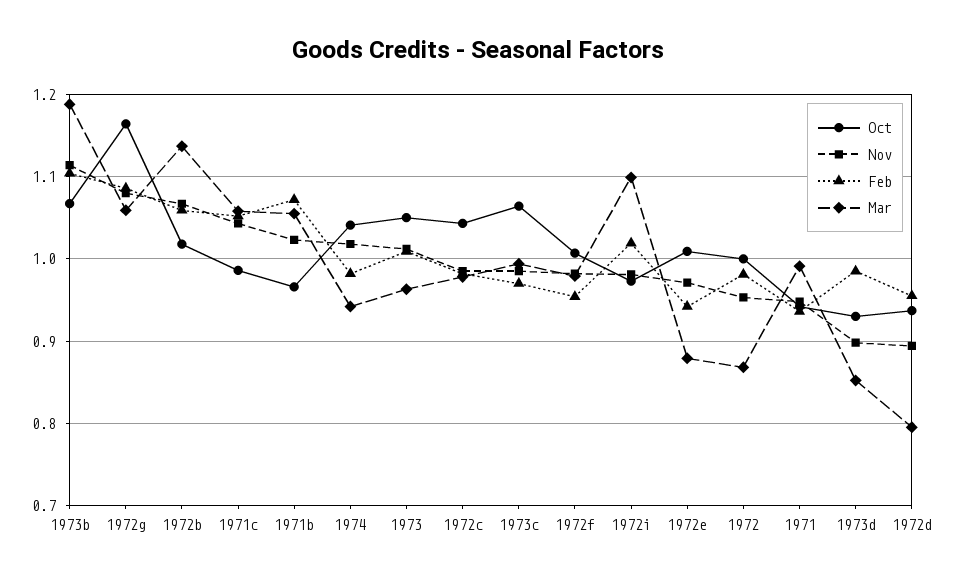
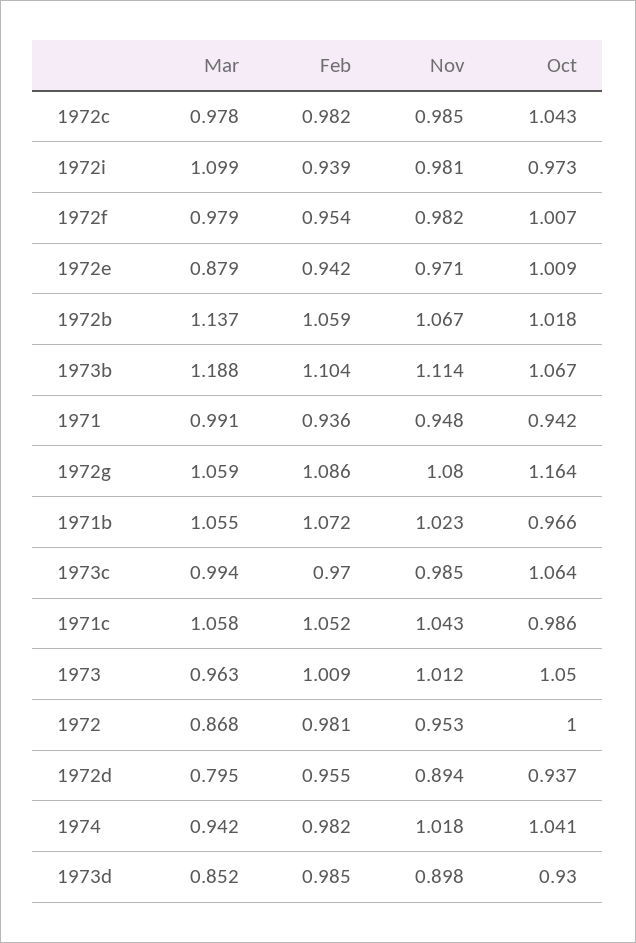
  {
    "Oct": {
      "1973b": 1.067,
      "1972g": 1.164,
      "1972b": 1.018,
      "1971c": 0.986,
      "1971b": 0.966,
      "1974": 1.041,
      "1973": 1.05,
      "1972c": 1.043,
      "1973c": 1.064,
      "1972f": 1.007,
      "1972i": 0.973,
      "1972e": 1.009,
      "1972": 1,
      "1971": 0.942,
      "1973d": 0.93,
      "1972d": 0.937
    },
    "Nov": {
      "1973b": 1.114,
      "1972g": 1.08,
      "1972b": 1.067,
      "1971c": 1.043,
      "1971b": 1.023,
      "1974": 1.018,
      "1973": 1.012,
      "1972c": 0.985,
      "1973c": 0.985,
      "1972f": 0.982,
      "1972i": 0.981,
      "1972e": 0.971,
      "1972": 0.953,
      "1971": 0.948,
      "1973d": 0.898,
      "1972d": 0.894
    },
    "Feb": {
      "1973b": 1.104,
      "1972g": 1.086,
      "1972b": 1.059,
      "1971c": 1.052,
      "1971b": 1.072,
      "1974": 0.982,
      "1973": 1.009,
      "1972c": 0.982,
      "1973c": 0.97,
      "1972f": 0.954,
-     "1972i": 1.02,
+     "1972i": 0.939,
      "1972e": 0.942,
      "1972": 0.981,
      "1971": 0.936,
      "1973d": 0.985,
      "1972d": 0.955
    },
    "Mar": {
      "1973b": 1.188,
      "1972g": 1.059,
      "1972b": 1.137,
      "1971c": 1.058,
      "1971b": 1.055,
      "1974": 0.942,
      "1973": 0.963,
      "1972c": 0.978,
      "1973c": 0.994,
      "1972f": 0.979,
      "1972i": 1.099,
      "1972e": 0.879,
      "1972": 0.868,
      "1971": 0.991,
      "1973d": 0.852,
      "1972d": 0.795
    }
  }

